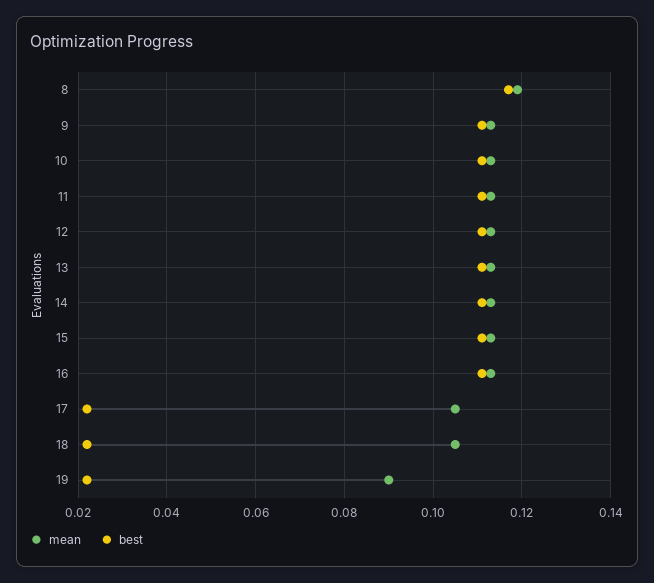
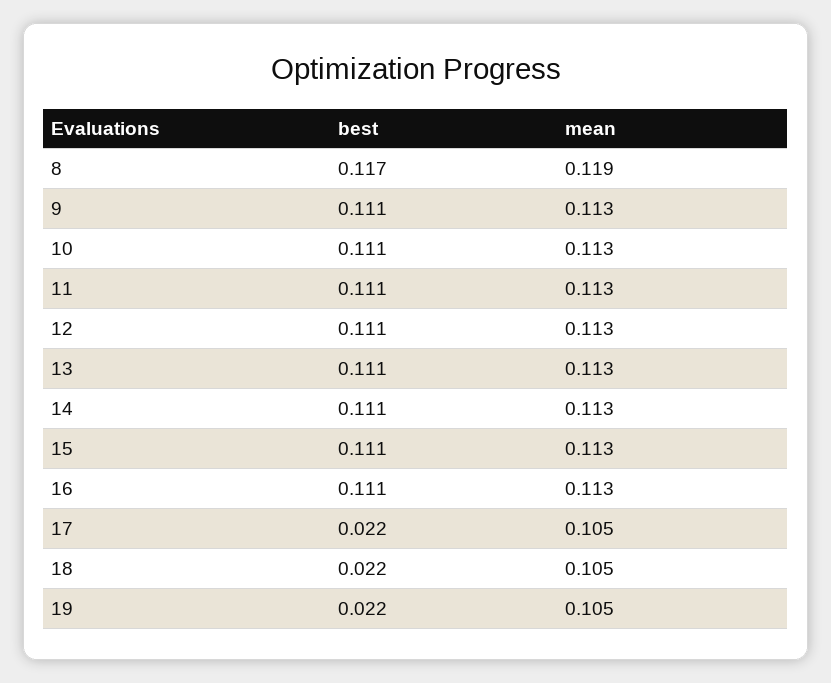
  {
    "mean": {
      "8": 0.119,
      "9": 0.113,
      "10": 0.113,
      "11": 0.113,
      "12": 0.113,
      "13": 0.113,
      "14": 0.113,
      "15": 0.113,
      "16": 0.113,
      "17": 0.105,
      "18": 0.105,
-     "19": 0.09
+     "19": 0.105
    },
    "best": {
      "8": 0.117,
      "9": 0.111,
      "10": 0.111,
      "11": 0.111,
      "12": 0.111,
      "13": 0.111,
      "14": 0.111,
      "15": 0.111,
      "16": 0.111,
      "17": 0.022,
      "18": 0.022,
      "19": 0.022
    }
  }

